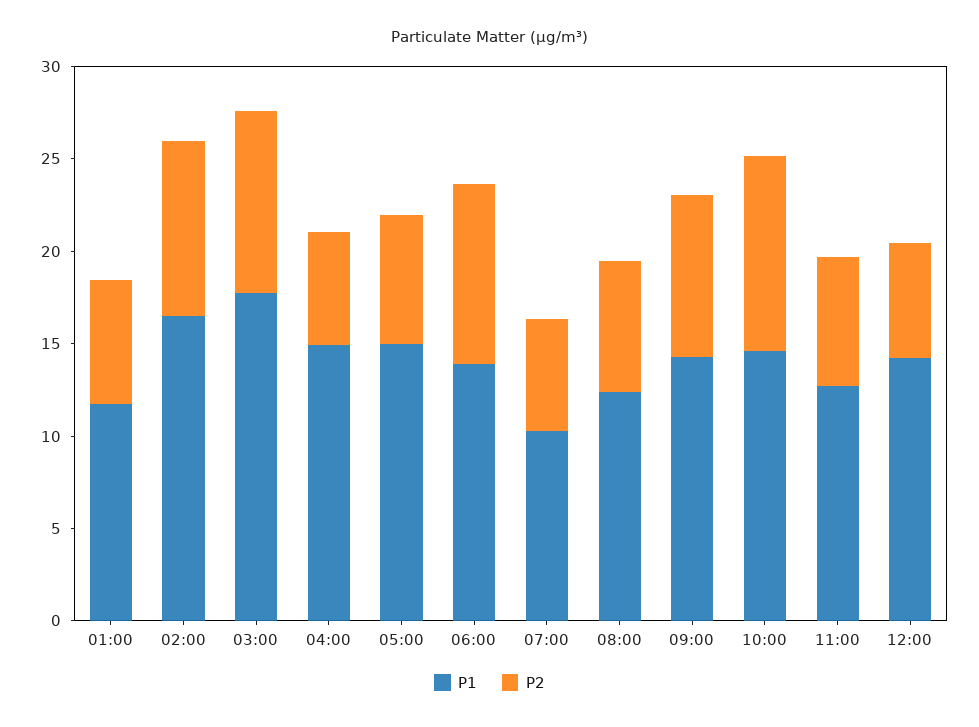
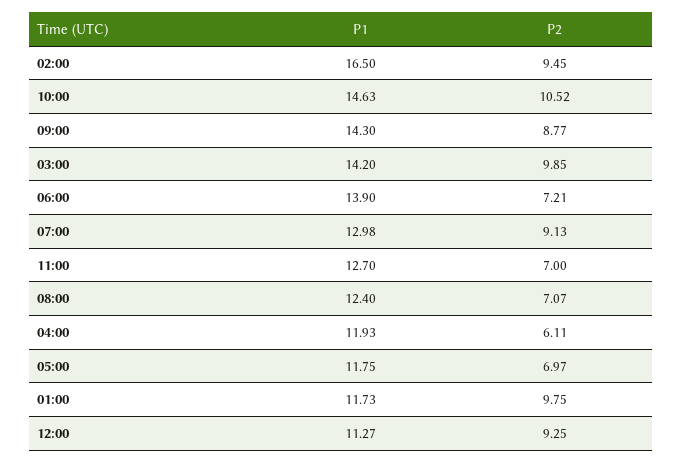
  {
    "P1": {
      "01:00": 11.73,
      "02:00": 16.5,
-     "03:00": 18,
+     "03:00": 14.2,
-     "04:00": 15,
+     "04:00": 11.93,
-     "05:00": 15,
+     "05:00": 11.75,
      "06:00": 13.9,
-     "07:00": 10,
+     "07:00": 12.98,
      "08:00": 12.4,
      "09:00": 14.3,
      "10:00": 14.63,
      "11:00": 12.7,
-     "12:00": 14
+     "12:00": 11.27
    },
    "P2": {
-     "01:00": 7,
+     "01:00": 9.75,
      "02:00": 9.45,
      "03:00": 9.85,
      "04:00": 6.11,
      "05:00": 6.97,
-     "06:00": 10,
+     "06:00": 7.21,
-     "07:00": 6,
+     "07:00": 9.13,
      "08:00": 7.07,
      "09:00": 8.77,
      "10:00": 10.52,
      "11:00": 7,
-     "12:00": 6
+     "12:00": 9.25
    }
  }

